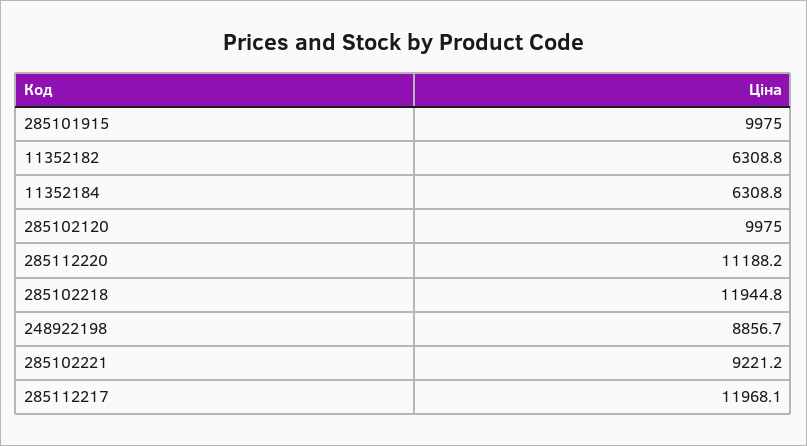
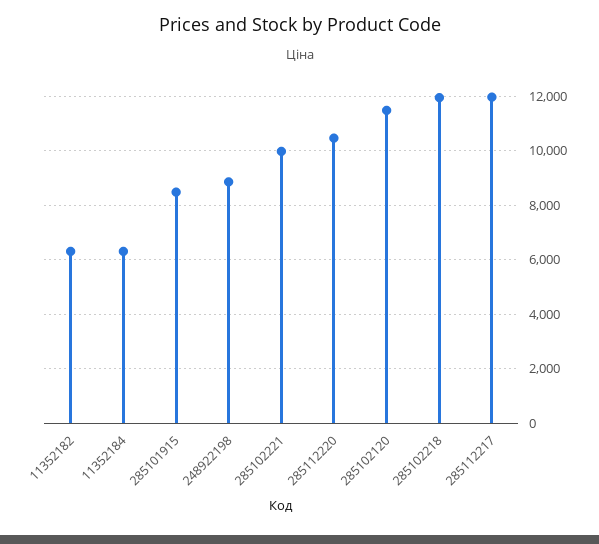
  {
-   "285101915": 9975,
+   "285101915": 8500,
    "11352182": 6308.8,
    "11352184": 6308.8,
-   "285102120": 9975,
+   "285102120": 11500,
-   "285112220": 11188.2,
+   "285112220": 10500,
    "285102218": 11944.8,
    "248922198": 8856.7,
-   "285102221": 9221.2,
+   "285102221": 10000,
    "285112217": 11968.1
  }

